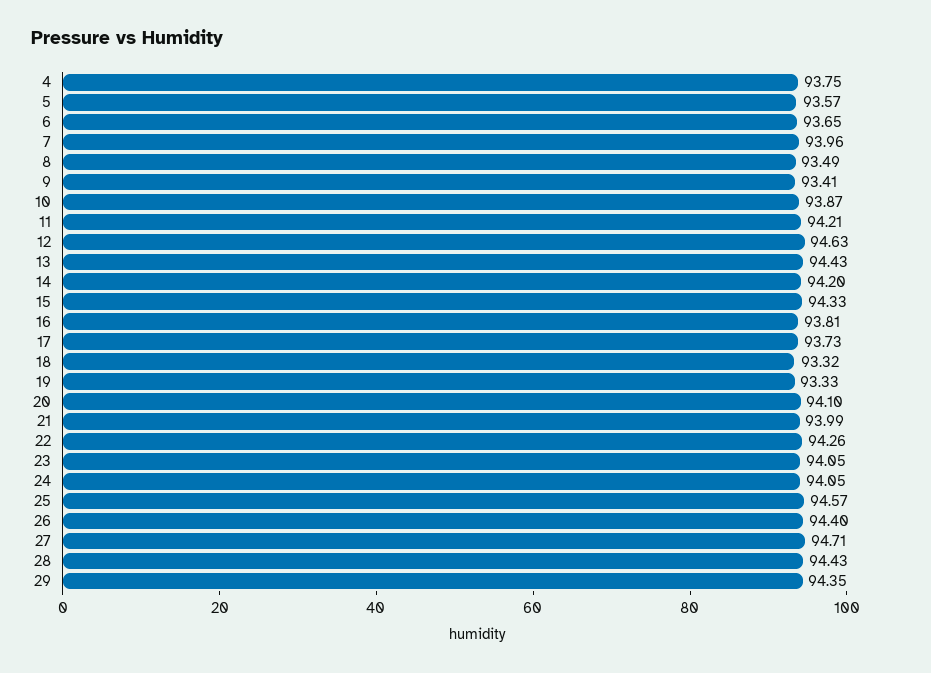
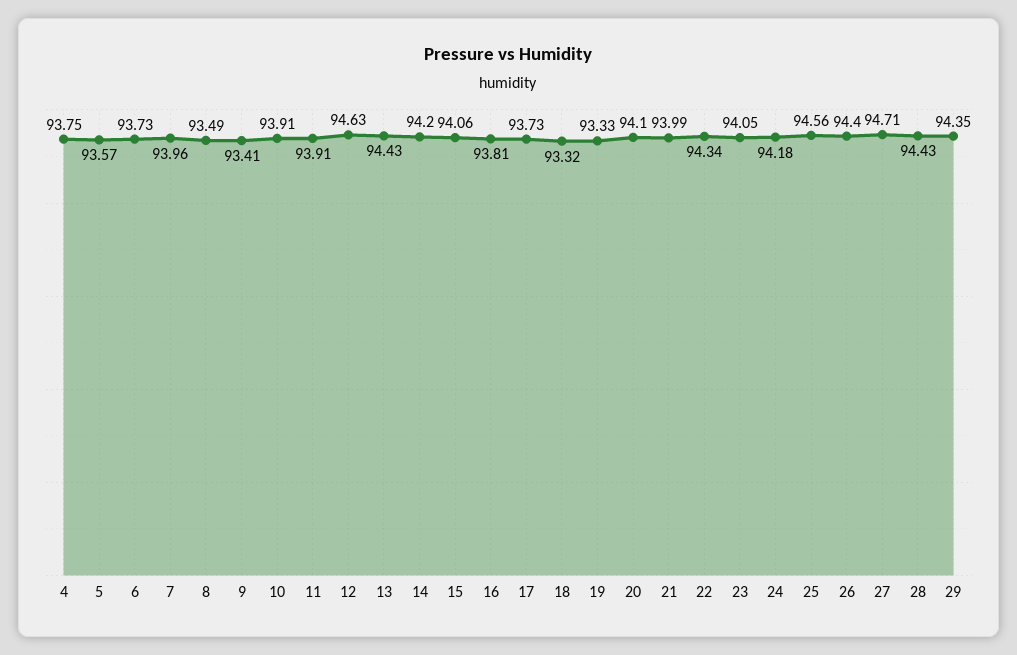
  {
    "4": 93.75,
    "5": 93.57,
-   "6": 93.65,
+   "6": 93.73,
    "7": 93.96,
    "8": 93.49,
    "9": 93.41,
-   "10": 93.87,
+   "10": 93.91,
-   "11": 94.21,
+   "11": 93.91,
    "12": 94.63,
    "13": 94.43,
    "14": 94.2,
-   "15": 94.33,
+   "15": 94.06,
    "16": 93.81,
    "17": 93.73,
    "18": 93.32,
    "19": 93.33,
    "20": 94.1,
    "21": 93.99,
-   "22": 94.26,
+   "22": 94.34,
    "23": 94.05,
-   "24": 94.05,
+   "24": 94.18,
-   "25": 94.57,
+   "25": 94.56,
    "26": 94.4,
    "27": 94.71,
    "28": 94.43,
    "29": 94.35
  }

